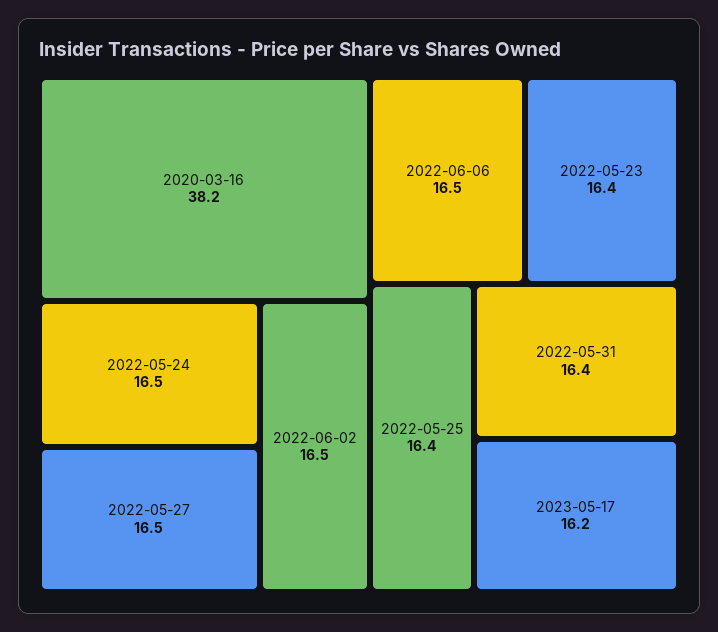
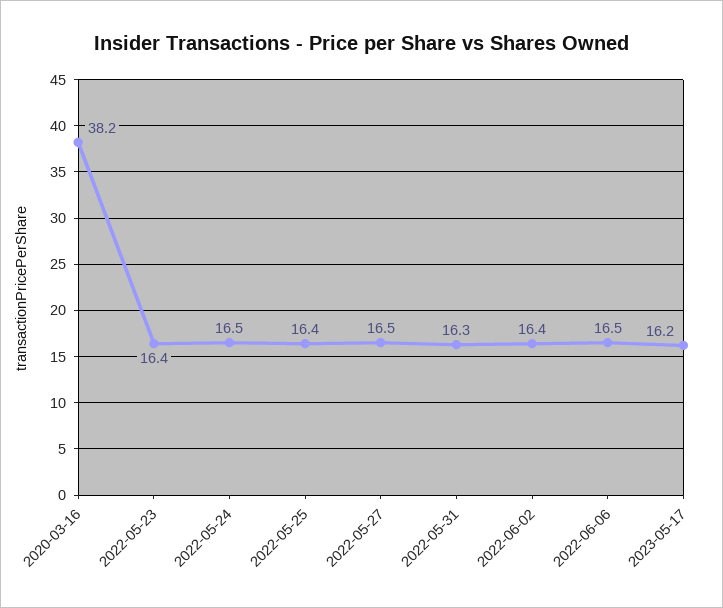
  {
    "2020-03-16": 38.2,
    "2022-05-24": 16.5,
    "2022-05-27": 16.5,
-   "2022-06-02": 16.5,
+   "2022-06-02": 16.4,
    "2022-06-06": 16.5,
    "2022-05-23": 16.4,
    "2022-05-25": 16.4,
-   "2022-05-31": 16.4,
+   "2022-05-31": 16.3,
    "2023-05-17": 16.2
  }

